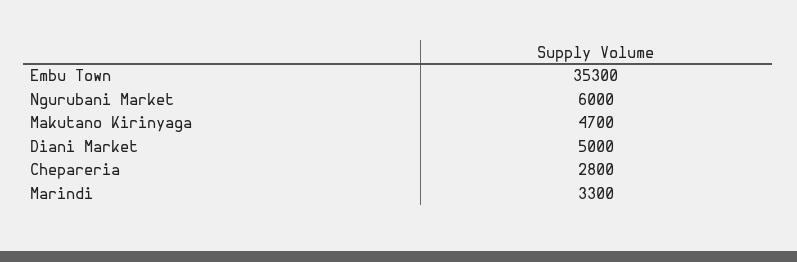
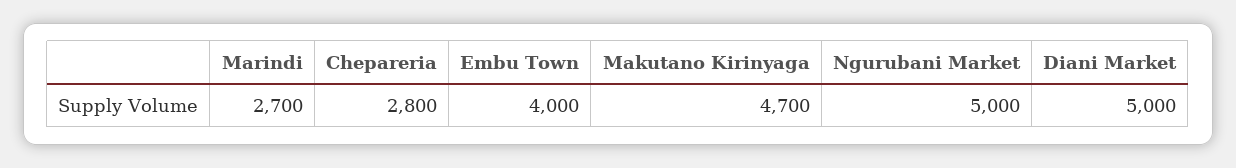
  {
-   "Embu Town": 35300,
+   "Embu Town": 4000,
-   "Ngurubani Market": 6000,
+   "Ngurubani Market": 5000,
    "Makutano Kirinyaga": 4700,
    "Diani Market": 5000,
    "Chepareria": 2800,
-   "Marindi": 3300
+   "Marindi": 2700
  }

